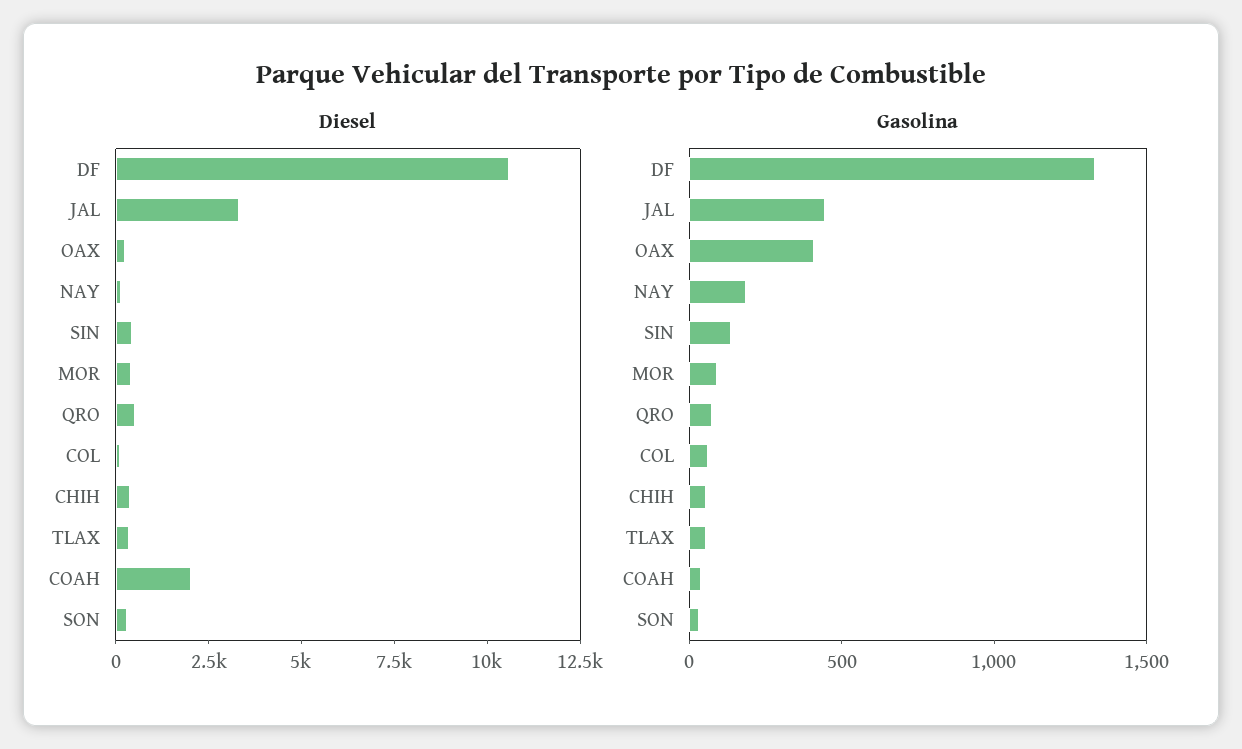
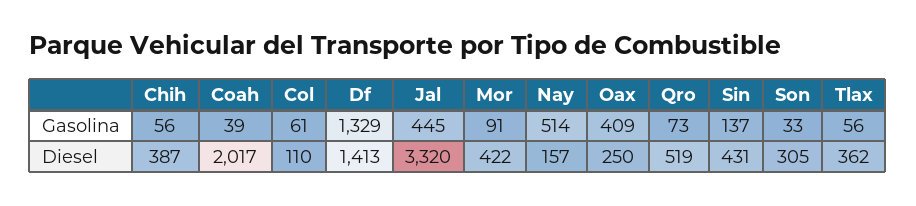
  {
    "Diesel": {
-     "DF": 10500,
+     "DF": 1413,
      "JAL": 3320,
      "OAX": 250,
      "NAY": 157,
      "SIN": 431,
      "MOR": 422,
      "QRO": 519,
      "COL": 110,
      "CHIH": 387,
      "TLAX": 362,
      "COAH": 2017,
      "SON": 305
    },
    "Gasolina": {
      "DF": 1329,
      "JAL": 445,
      "OAX": 409,
-     "NAY": 200,
+     "NAY": 514,
      "SIN": 137,
      "MOR": 91,
      "QRO": 73,
      "COL": 61,
      "CHIH": 56,
      "TLAX": 56,
      "COAH": 39,
      "SON": 33
    }
  }

